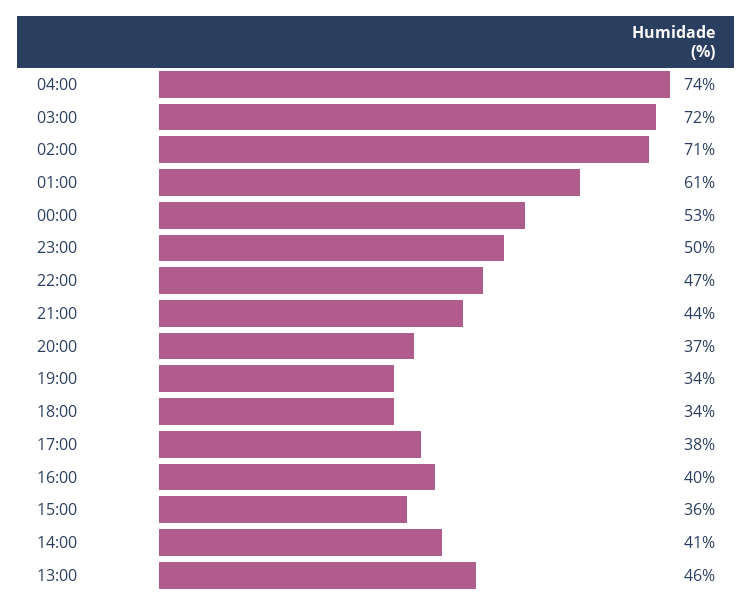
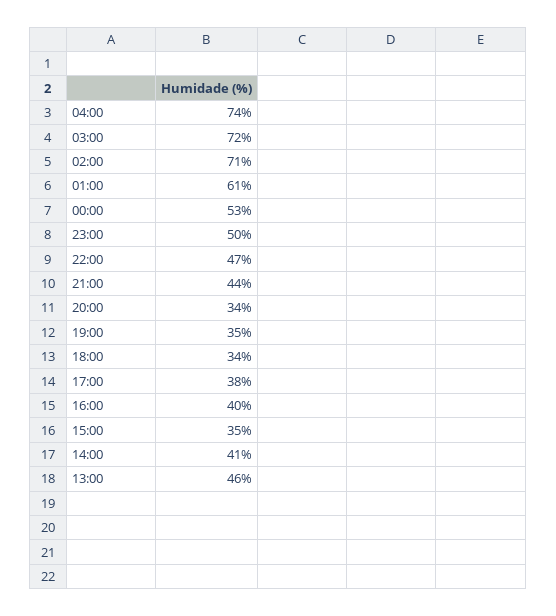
  {
    "04:00": 74,
    "03:00": 72,
    "02:00": 71,
    "01:00": 61,
    "00:00": 53,
    "23:00": 50,
    "22:00": 47,
    "21:00": 44,
-   "20:00": 37,
+   "20:00": 34,
-   "19:00": 34,
+   "19:00": 35,
    "18:00": 34,
    "17:00": 38,
    "16:00": 40,
-   "15:00": 36,
+   "15:00": 35,
    "14:00": 41,
    "13:00": 46
  }

